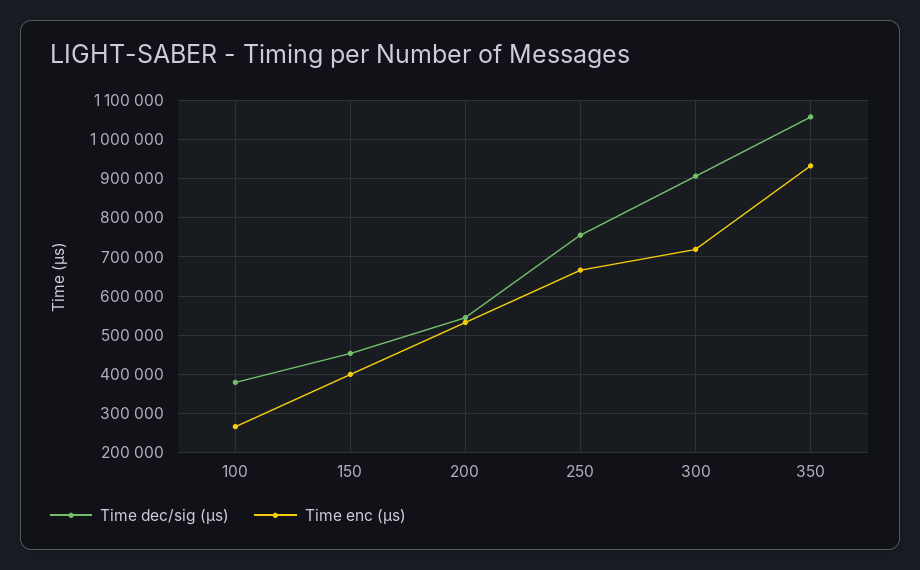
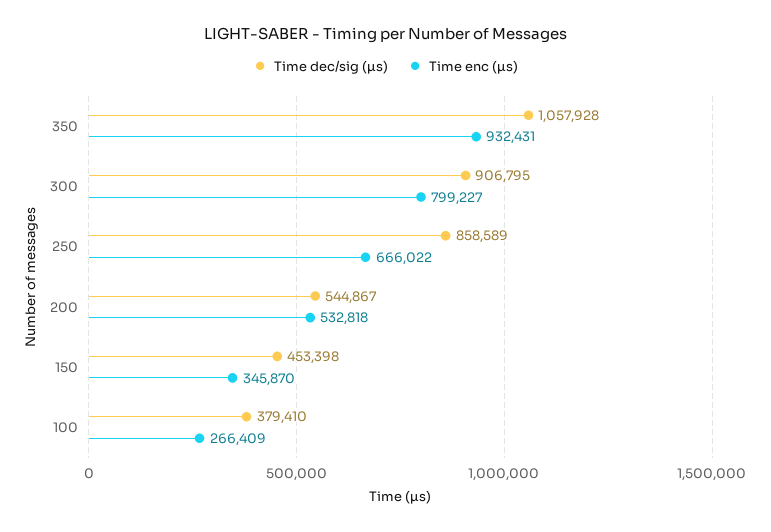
  {
    "Time dec/sig (µs)": {
      "100": 379410,
      "150": 453398,
      "200": 544867,
-     "250": 760000,
+     "250": 858589,
      "300": 906795,
      "350": 1057928
    },
    "Time enc (µs)": {
      "100": 266409,
-     "150": 400000,
+     "150": 345870,
      "200": 532818,
      "250": 666022,
-     "300": 720000,
+     "300": 799227,
      "350": 932431
    }
  }

